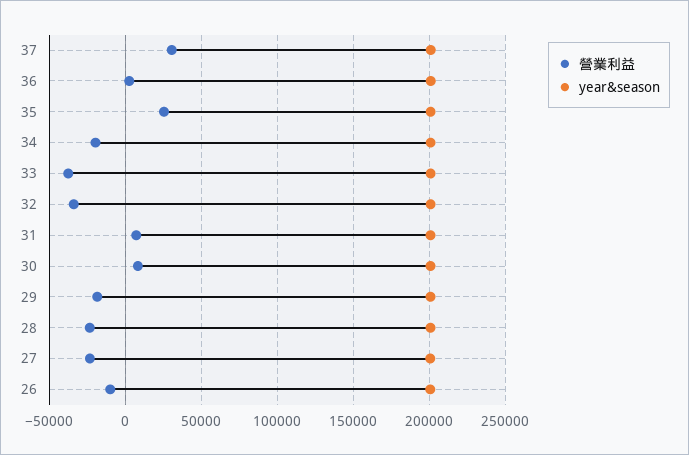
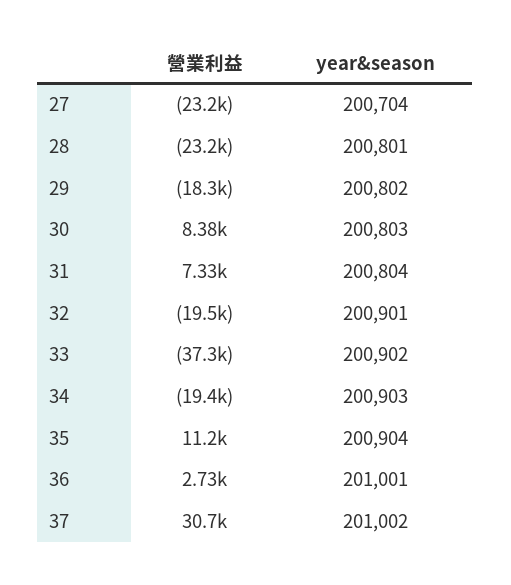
  {
    "營業利益": {
      "37": 30700,
      "36": 2730,
-     "35": 25000,
+     "35": 11200,
      "34": -19400,
      "33": -37300,
-     "32": -35000,
+     "32": -19500,
      "31": 7330,
      "30": 8380,
      "29": -18300,
      "28": -23200,
-     "27": -23200,
+     "27": -23200
-     "26": -10000
    },
    "year&season": {
      "37": 201002,
      "36": 201001,
      "35": 200904,
      "34": 200903,
      "33": 200902,
      "32": 200901,
      "31": 200804,
      "30": 200803,
      "29": 200802,
      "28": 200801,
-     "27": 200704,
+     "27": 200704
-     "26": 200000
    }
  }

